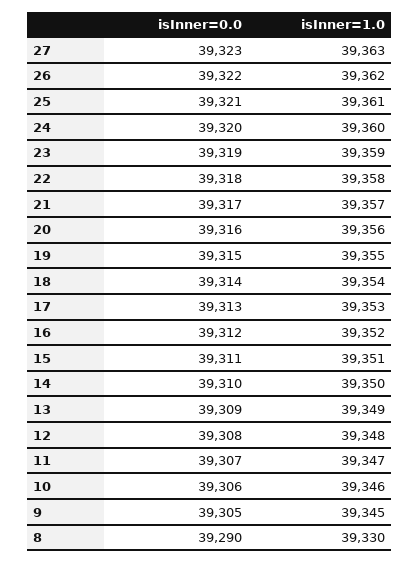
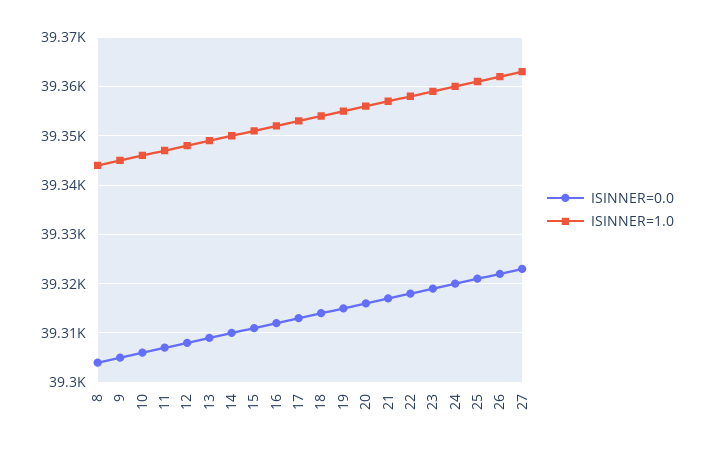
  {
    "isInner=0.0": {
      "27": 39323,
      "26": 39322,
      "25": 39321,
      "24": 39320,
      "23": 39319,
      "22": 39318,
      "21": 39317,
      "20": 39316,
      "19": 39315,
      "18": 39314,
      "17": 39313,
      "16": 39312,
      "15": 39311,
      "14": 39310,
      "13": 39309,
      "12": 39308,
      "11": 39307,
      "10": 39306,
      "9": 39305,
-     "8": 39290
+     "8": 39305
    },
    "isInner=1.0": {
      "27": 39363,
      "26": 39362,
      "25": 39361,
      "24": 39360,
      "23": 39359,
      "22": 39358,
      "21": 39357,
      "20": 39356,
      "19": 39355,
      "18": 39354,
      "17": 39353,
      "16": 39352,
      "15": 39351,
      "14": 39350,
      "13": 39349,
      "12": 39348,
      "11": 39347,
      "10": 39346,
      "9": 39345,
-     "8": 39330
+     "8": 39345
    }
  }

